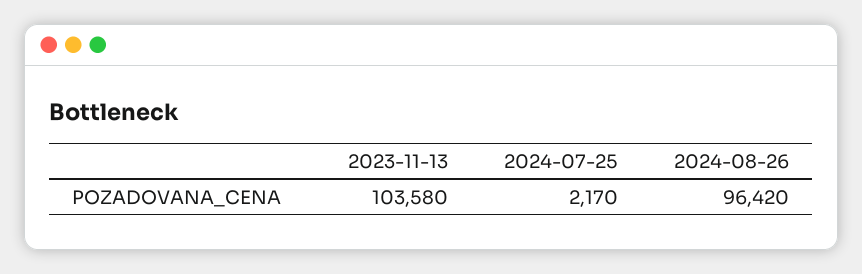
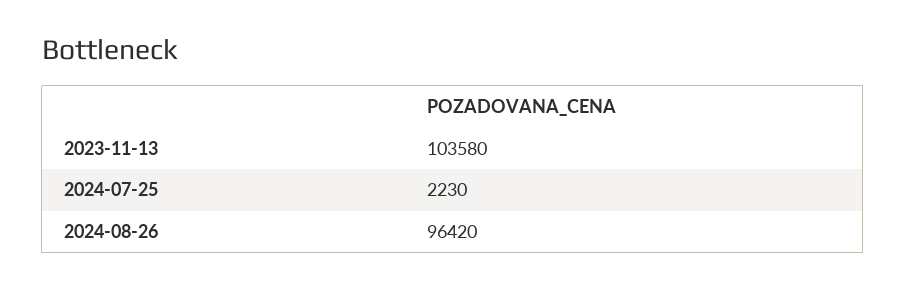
  {
    "2023-11-13": 103580,
-   "2024-07-25": 2170,
+   "2024-07-25": 2230,
    "2024-08-26": 96420
  }

